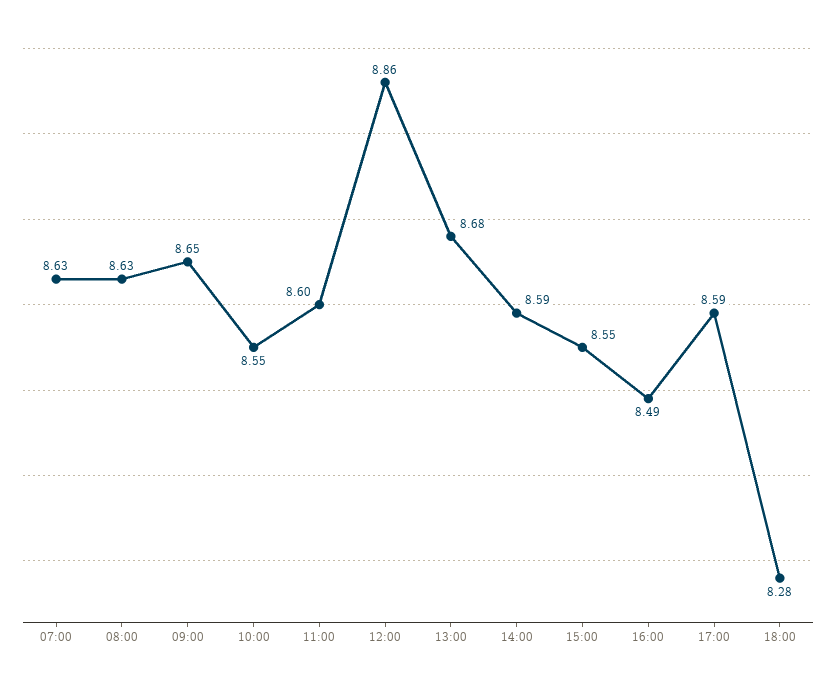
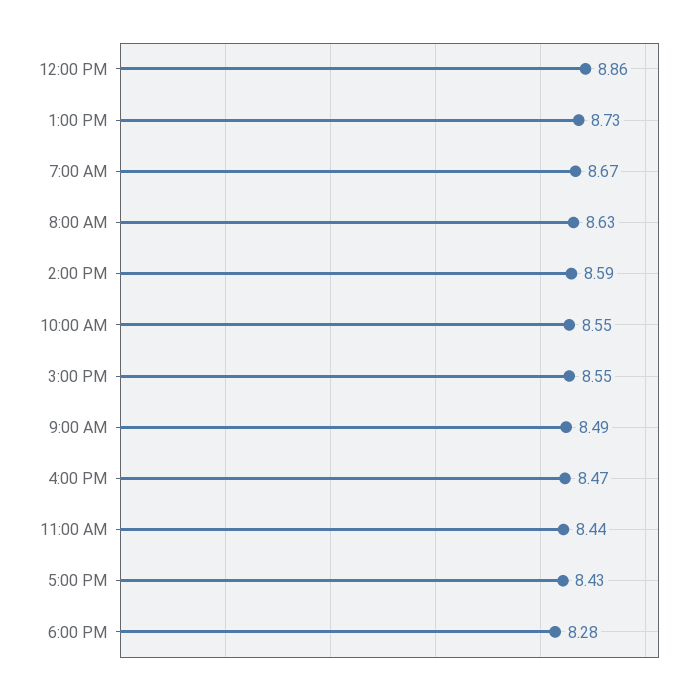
  {
-   "07:00": 8.63,
+   "07:00": 8.67,
    "08:00": 8.63,
-   "09:00": 8.65,
+   "09:00": 8.49,
    "10:00": 8.55,
-   "11:00": 8.6,
+   "11:00": 8.44,
    "12:00": 8.86,
-   "13:00": 8.68,
+   "13:00": 8.73,
    "14:00": 8.59,
    "15:00": 8.55,
-   "16:00": 8.49,
+   "16:00": 8.47,
-   "17:00": 8.59,
+   "17:00": 8.43,
    "18:00": 8.28
  }

